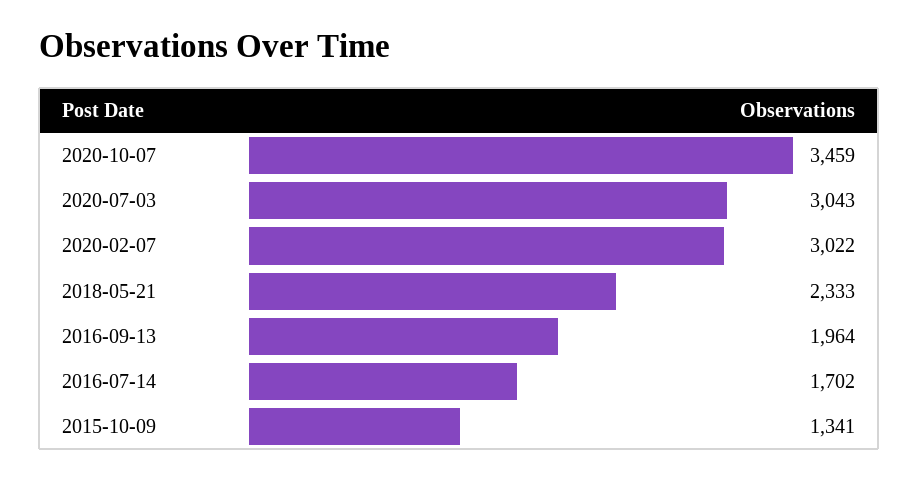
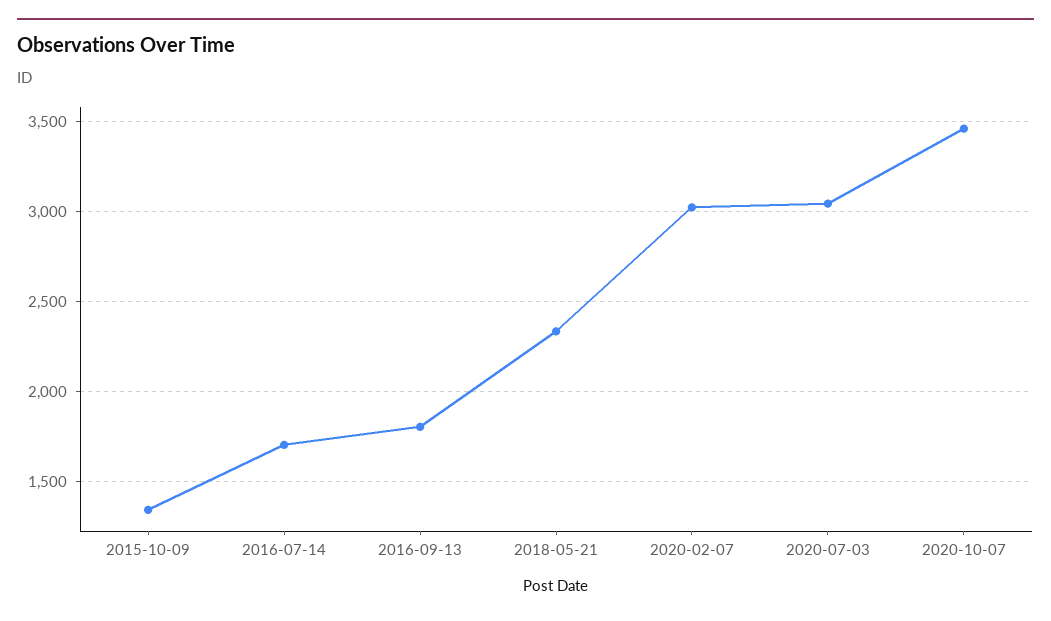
  {
    "2020-10-07": 3459,
    "2020-07-03": 3043,
    "2020-02-07": 3022,
    "2018-05-21": 2333,
-   "2016-09-13": 1964,
+   "2016-09-13": 1800,
    "2016-07-14": 1702,
    "2015-10-09": 1341
  }

